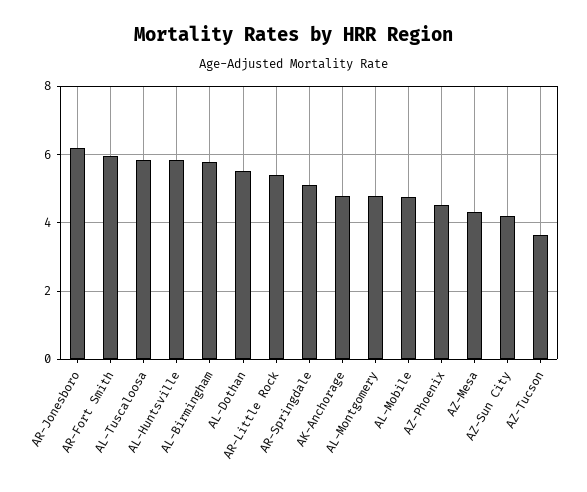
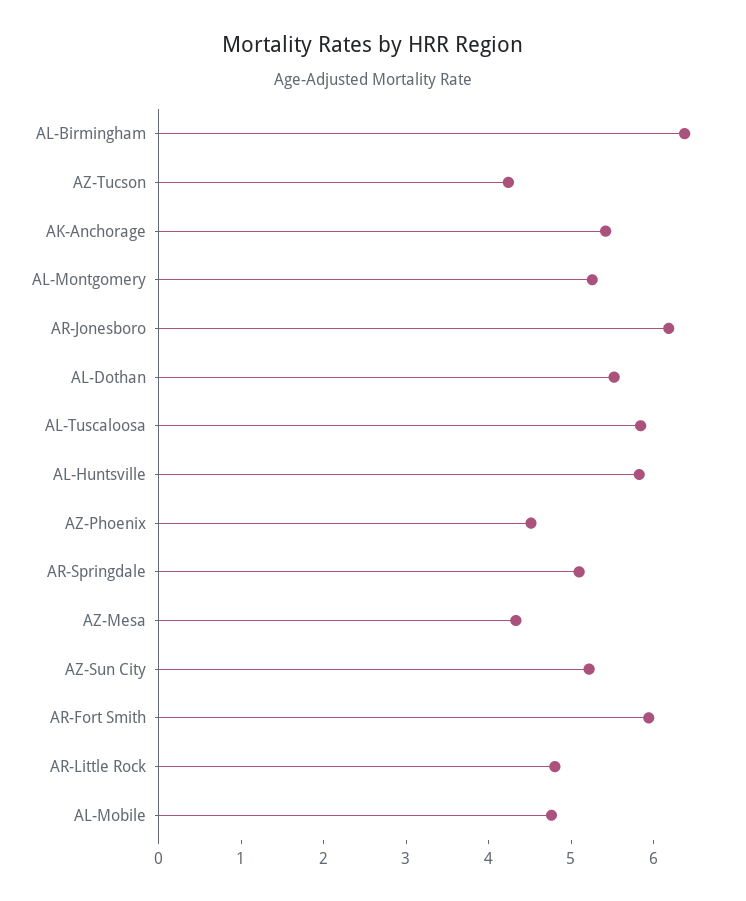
  {
    "AR-Jonesboro": 6.2,
    "AR-Fort Smith": 6,
    "AL-Tuscaloosa": 5.8,
    "AL-Huntsville": 5.8,
-   "AL-Birmingham": 5.8,
+   "AL-Birmingham": 6.4,
    "AL-Dothan": 5.6,
-   "AR-Little Rock": 5.4,
+   "AR-Little Rock": 4.8,
    "AR-Springdale": 5,
-   "AK-Anchorage": 4.8,
+   "AK-Anchorage": 5.4,
-   "AL-Montgomery": 4.8,
+   "AL-Montgomery": 5.2,
    "AL-Mobile": 4.8,
    "AZ-Phoenix": 4.6,
    "AZ-Mesa": 4.4,
-   "AZ-Sun City": 4.2,
+   "AZ-Sun City": 5.2,
-   "AZ-Tucson": 3.6
+   "AZ-Tucson": 4.2
  }

